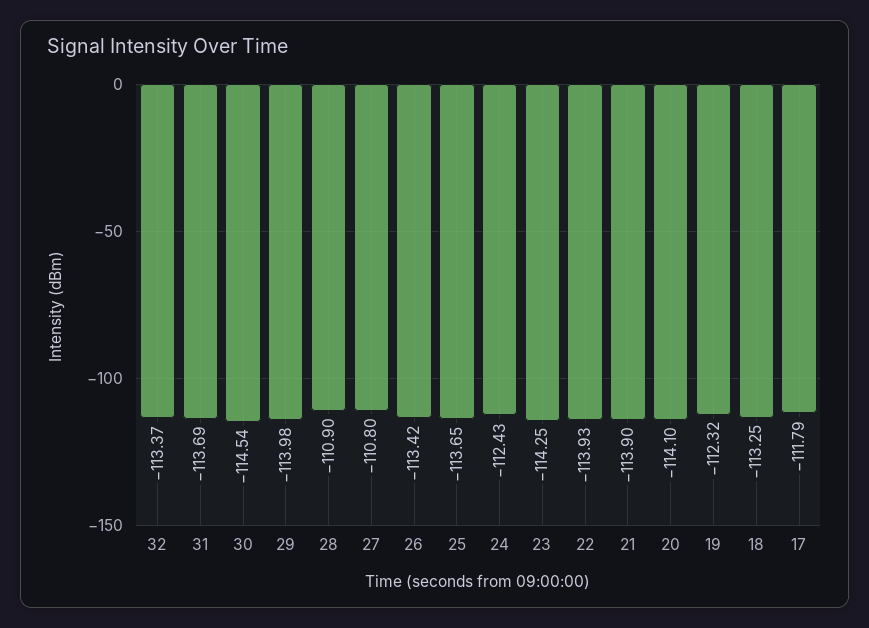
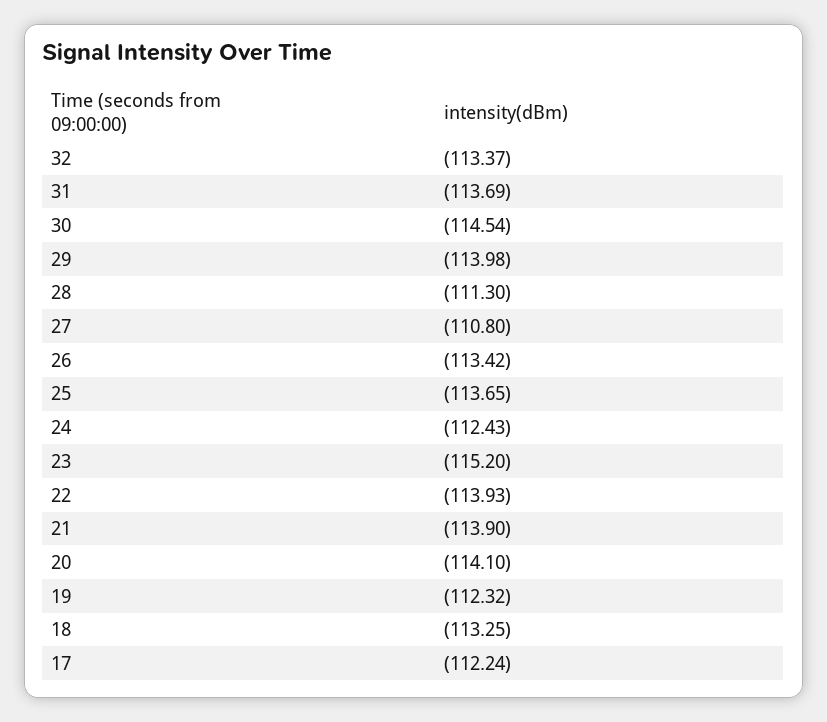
  {
    "32": -113.37,
    "31": -113.69,
    "30": -114.54,
    "29": -113.98,
-   "28": -110.9,
+   "28": -111.3,
    "27": -110.8,
    "26": -113.42,
    "25": -113.65,
    "24": -112.43,
-   "23": -114.25,
+   "23": -115.2,
    "22": -113.93,
    "21": -113.9,
    "20": -114.1,
    "19": -112.32,
    "18": -113.25,
-   "17": -111.79
+   "17": -112.24
  }

